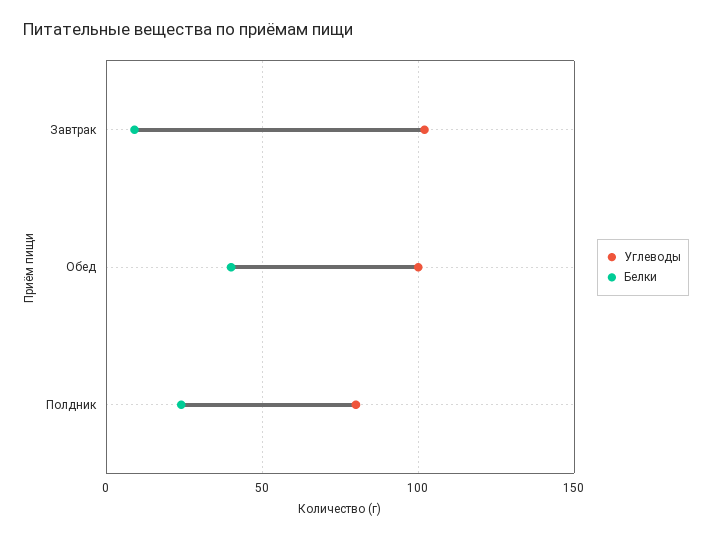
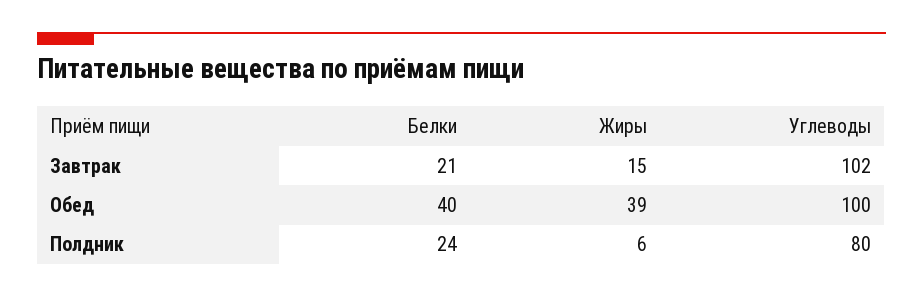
  {
    "Углеводы": {
      "Завтрак": 102,
      "Обед": 100,
      "Полдник": 80
    },
    "Белки": {
-     "Завтрак": 10,
+     "Завтрак": 21,
      "Обед": 40,
      "Полдник": 24
-   }
+   },
+   "Жиры": {
+     "Завтрак": 15,
+     "Обед": 39,
+     "Полдник": 6
+   }
  }

